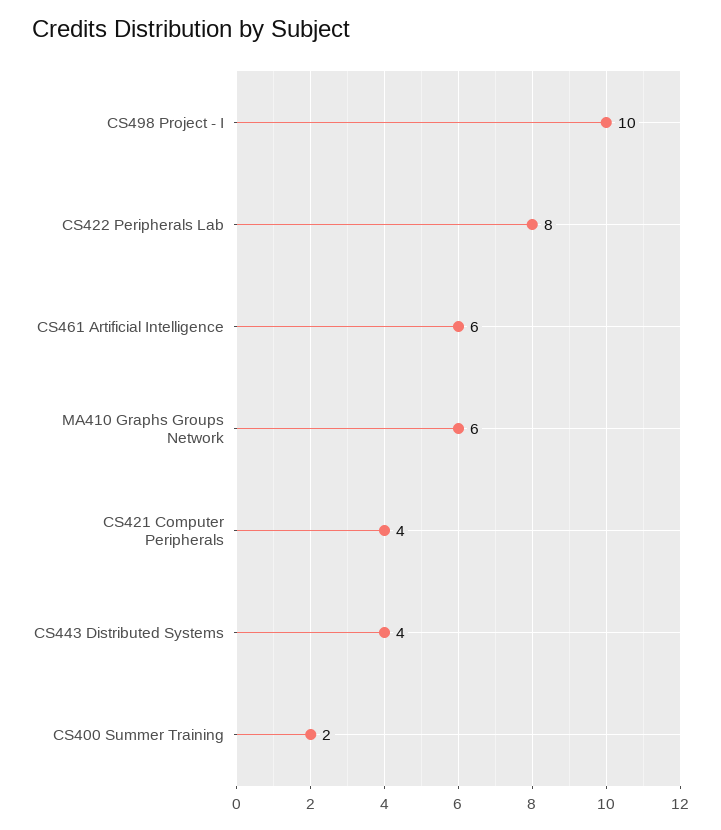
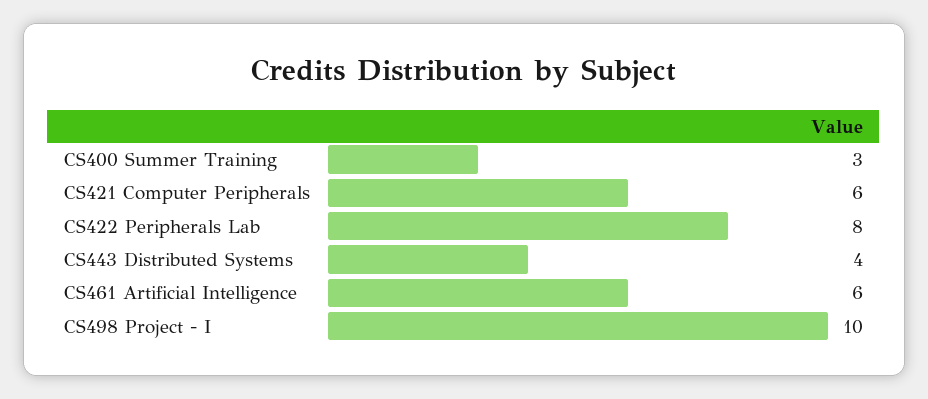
  {
    "CS498 Project - I": 10,
    "CS422 Peripherals Lab": 8,
    "CS461 Artificial Intelligence": 6,
-   "MA410 Graphs Groups Network": 6,
-   "CS421 Computer Peripherals": 4,
+   "CS421 Computer Peripherals": 6,
    "CS443 Distributed Systems": 4,
-   "CS400 Summer Training": 2
+   "CS400 Summer Training": 3
  }

